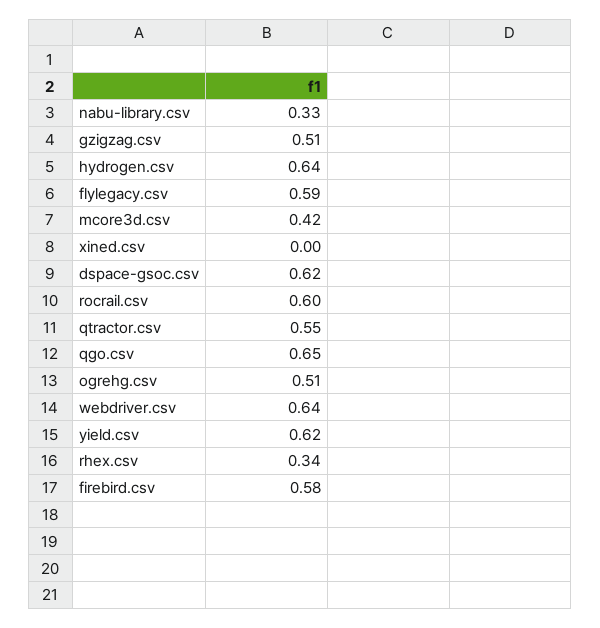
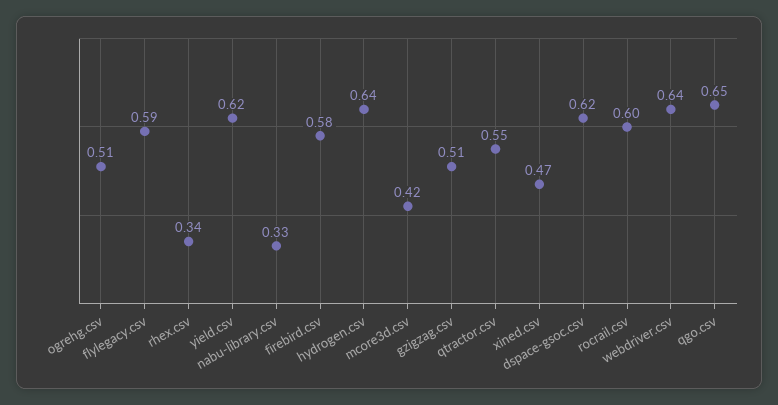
  {
    "nabu-library.csv": 0.33,
    "gzigzag.csv": 0.51,
    "hydrogen.csv": 0.64,
    "flylegacy.csv": 0.59,
    "mcore3d.csv": 0.42,
-   "xined.csv": 0,
+   "xined.csv": 0.47,
    "dspace-gsoc.csv": 0.62,
    "rocrail.csv": 0.6,
    "qtractor.csv": 0.55,
    "qgo.csv": 0.65,
    "ogrehg.csv": 0.51,
    "webdriver.csv": 0.64,
    "yield.csv": 0.62,
    "rhex.csv": 0.34,
    "firebird.csv": 0.58
  }

